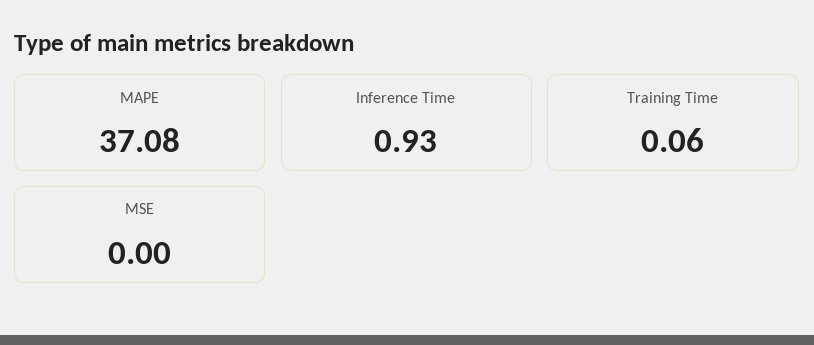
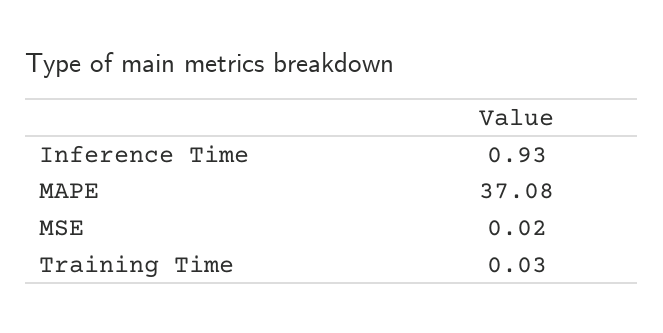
  {
    "MAPE": 37.08,
    "Inference Time": 0.93,
-   "Training Time": 0.06,
+   "Training Time": 0.03,
-   "MSE": 0
+   "MSE": 0.02
  }

